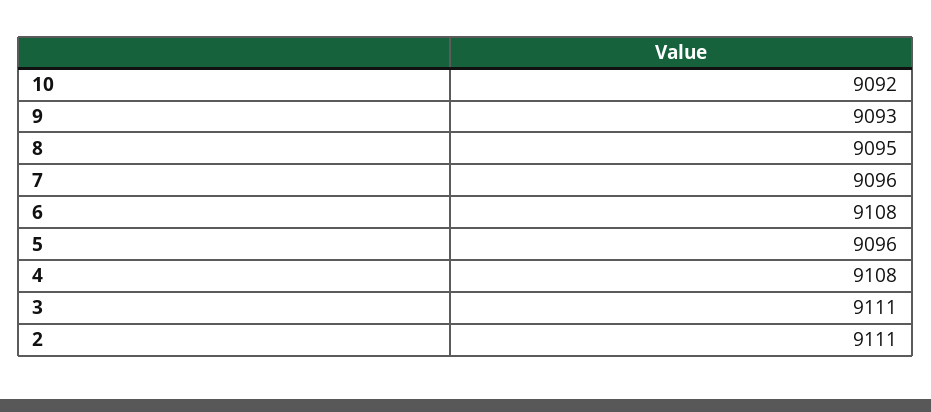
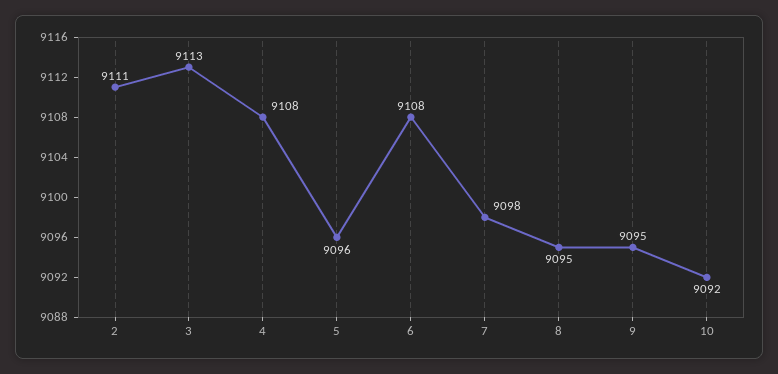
  {
    "10": 9092,
-   "9": 9093,
+   "9": 9095,
    "8": 9095,
-   "7": 9096,
+   "7": 9098,
    "6": 9108,
    "5": 9096,
    "4": 9108,
-   "3": 9111,
+   "3": 9113,
    "2": 9111
  }

